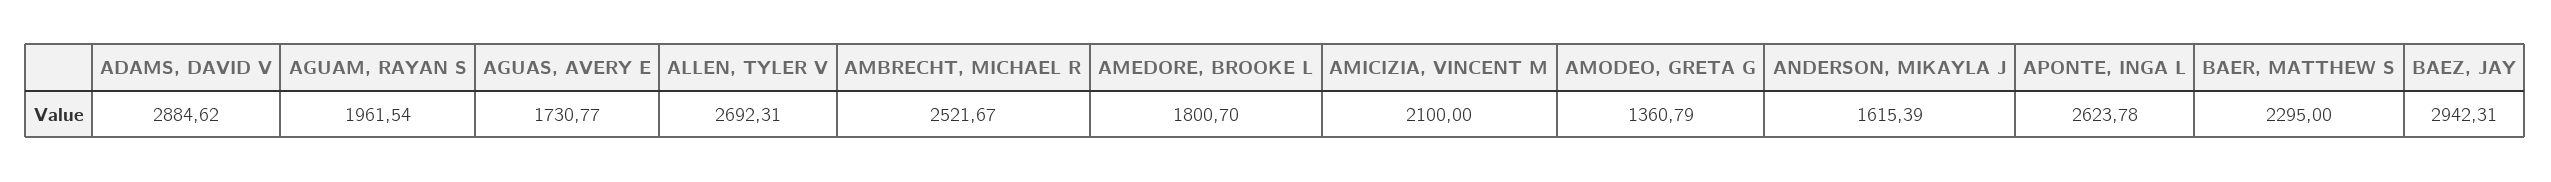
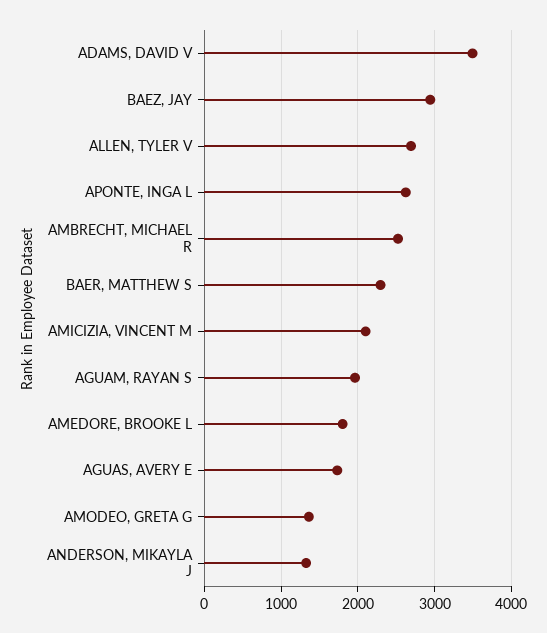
  {
-   "ADAMS, DAVID V": 2884.62,
+   "ADAMS, DAVID V": 3500,
    "AGUAM, RAYAN S": 1961.54,
    "AGUAS, AVERY E": 1730.77,
    "ALLEN, TYLER V": 2692.31,
    "AMBRECHT, MICHAEL R": 2521.67,
    "AMEDORE, BROOKE L": 1800.7,
    "AMICIZIA, VINCENT M": 2100,
    "AMODEO, GRETA G": 1360.79,
-   "ANDERSON, MIKAYLA J": 1615.39,
+   "ANDERSON, MIKAYLA J": 1300,
    "APONTE, INGA L": 2623.78,
    "BAER, MATTHEW S": 2295,
    "BAEZ, JAY": 2942.31
  }

